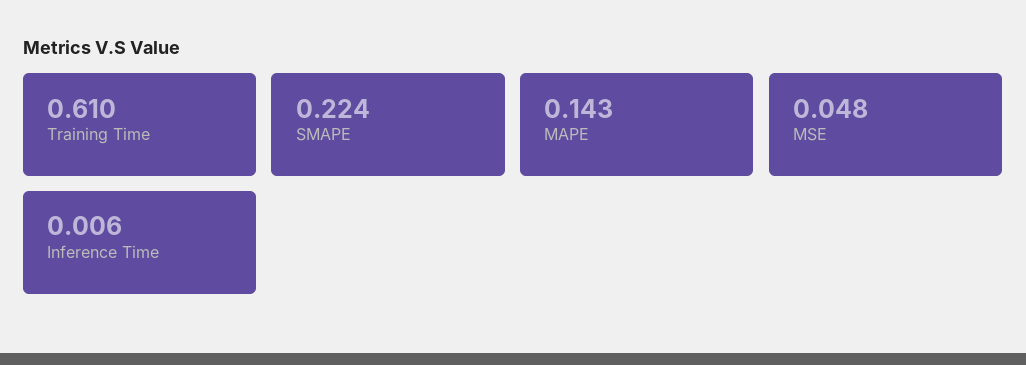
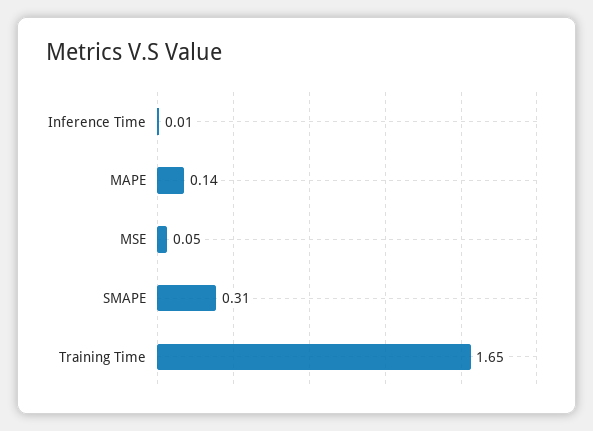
  {
-   "Training Time": 0.61,
+   "Training Time": 1.65,
-   "SMAPE": 0.224,
+   "SMAPE": 0.31,
    "MAPE": 0.143,
    "MSE": 0.048,
    "Inference Time": 0.006
  }

